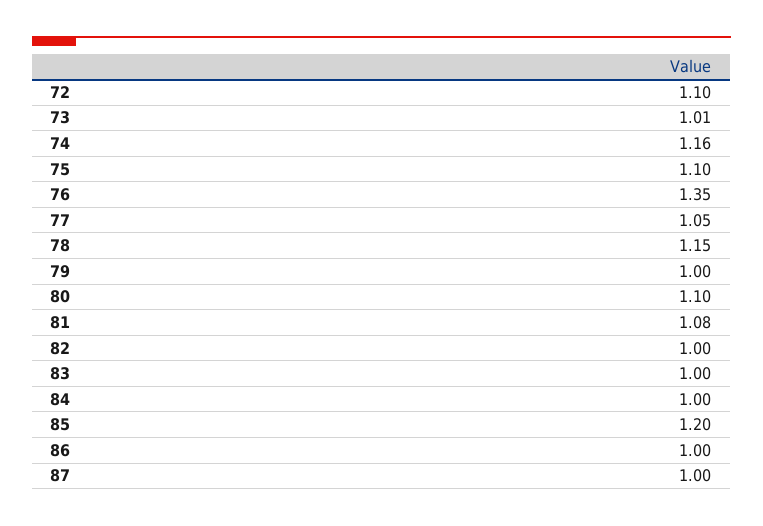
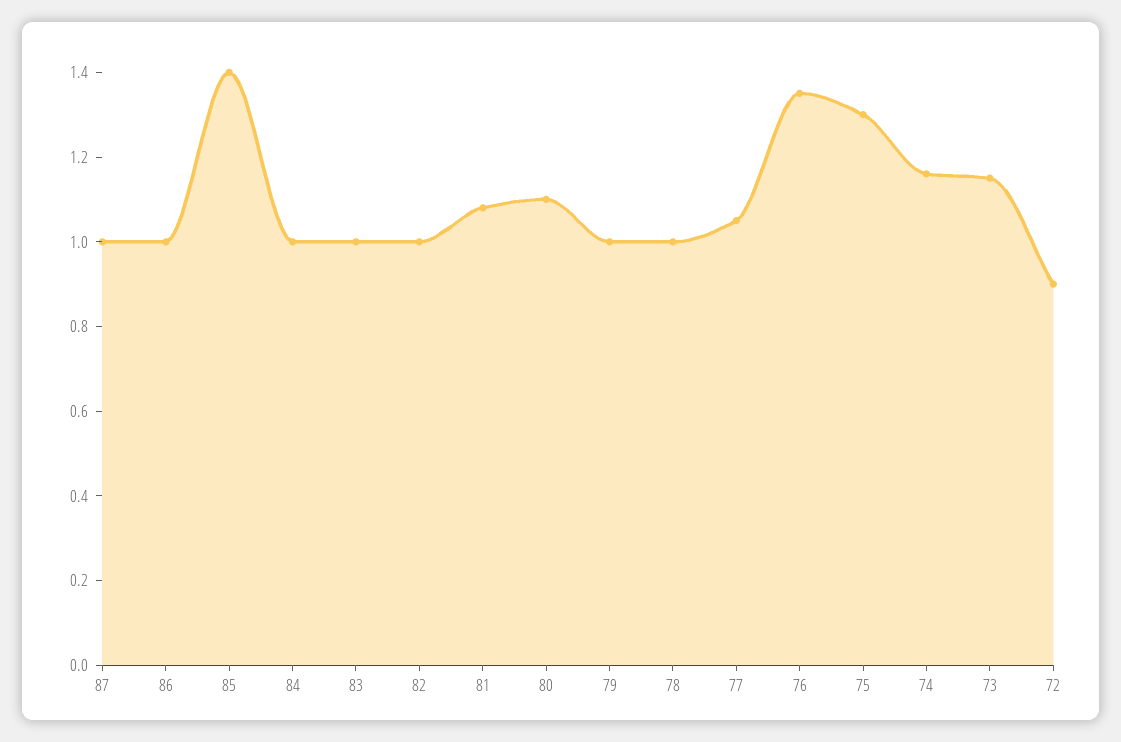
  {
-   "72": 1.1,
+   "72": 0.9,
-   "73": 1.01,
+   "73": 1.15,
    "74": 1.16,
-   "75": 1.1,
+   "75": 1.3,
    "76": 1.35,
    "77": 1.05,
-   "78": 1.15,
+   "78": 1,
    "79": 1,
    "80": 1.1,
    "81": 1.08,
    "82": 1,
    "83": 1,
    "84": 1,
-   "85": 1.2,
+   "85": 1.4,
    "86": 1,
    "87": 1
  }

